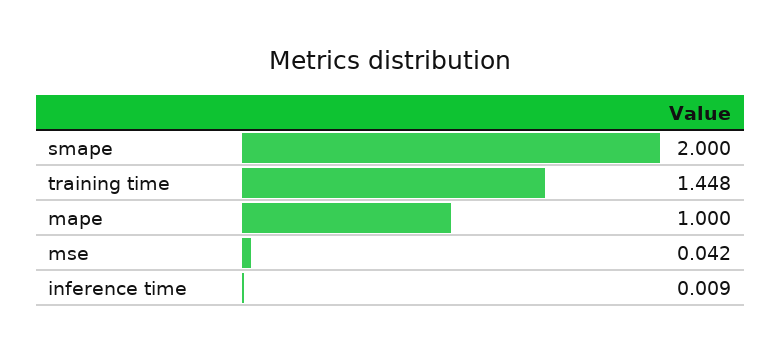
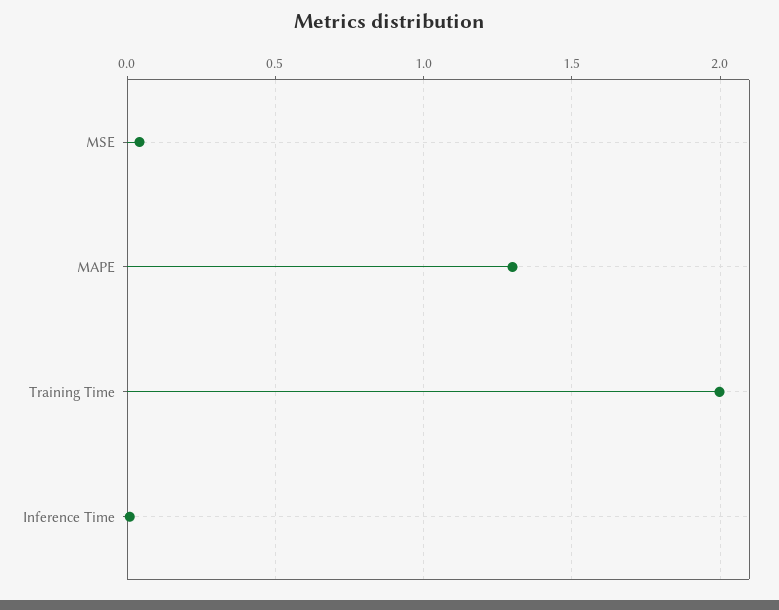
  {
-   "smape": 2,
-   "training time": 1.448,
+   "training time": 2,
-   "mape": 1,
+   "mape": 1.3,
    "mse": 0.042,
    "inference time": 0.009
  }

